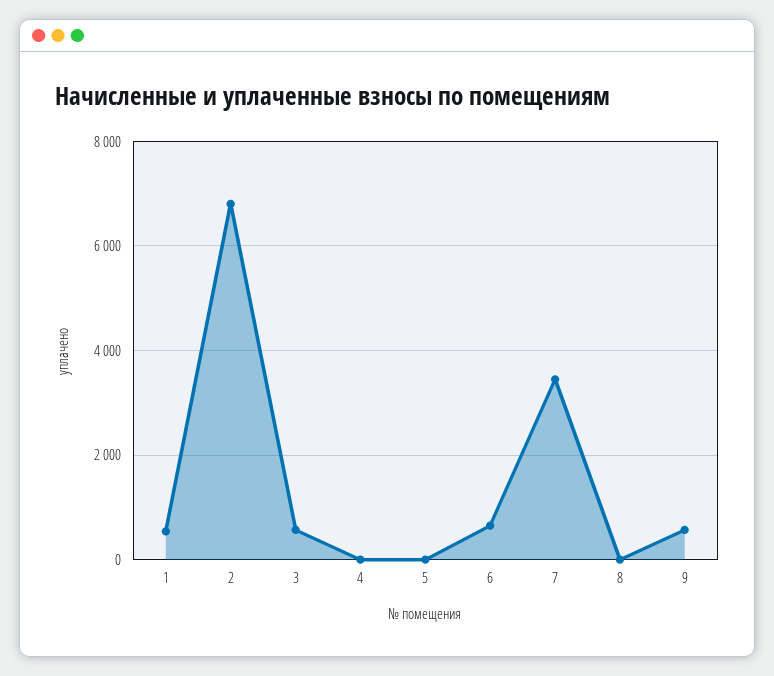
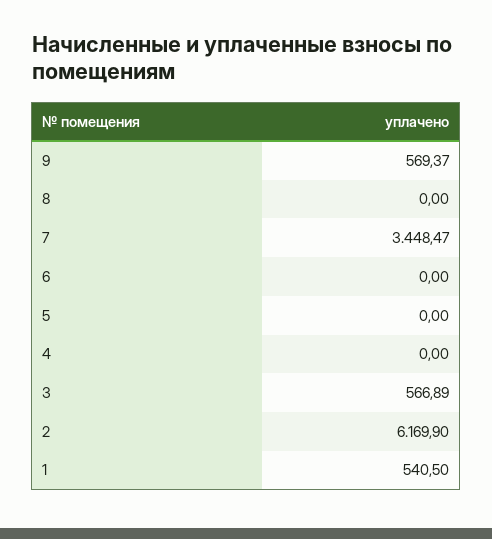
  {
    "1": 540.5,
-   "2": 6800,
+   "2": 6169.9,
    "3": 566.89,
    "4": 0,
    "5": 0,
-   "6": 600,
+   "6": 0,
    "7": 3448.47,
    "8": 0,
    "9": 569.37
  }

